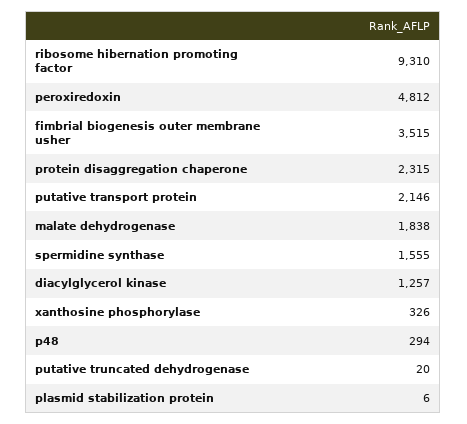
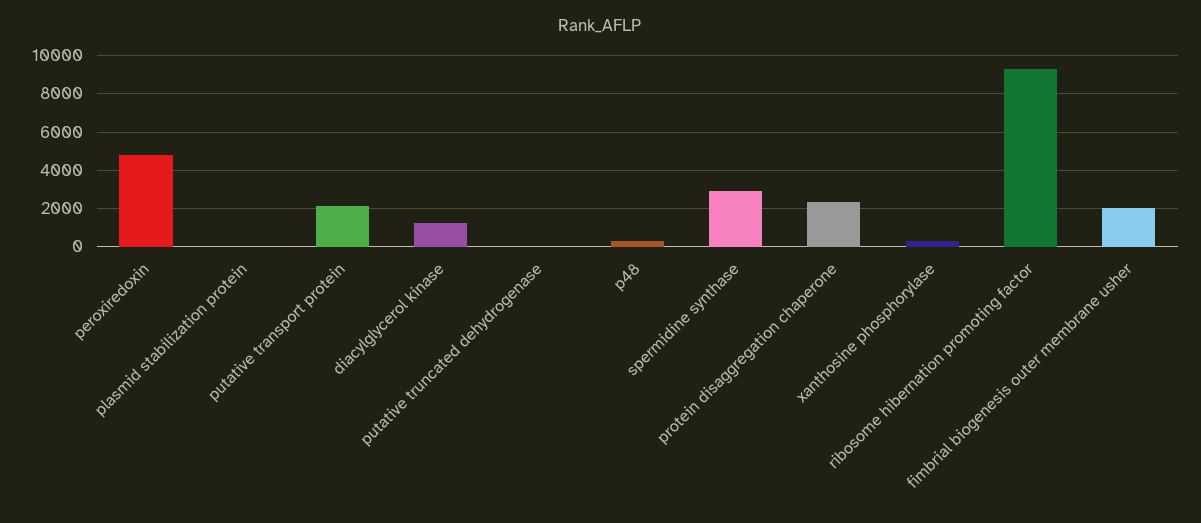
  {
    "ribosome hibernation promoting factor": 9310,
    "peroxiredoxin": 4812,
-   "fimbrial biogenesis outer membrane usher": 3515,
+   "fimbrial biogenesis outer membrane usher": 2000,
    "protein disaggregation chaperone": 2315,
    "putative transport protein": 2146,
-   "malate dehydrogenase": 1838,
-   "spermidine synthase": 1555,
+   "spermidine synthase": 3000,
    "diacylglycerol kinase": 1257,
    "xanthosine phosphorylase": 326,
    "p48": 294,
    "putative truncated dehydrogenase": 20,
    "plasmid stabilization protein": 6
  }

